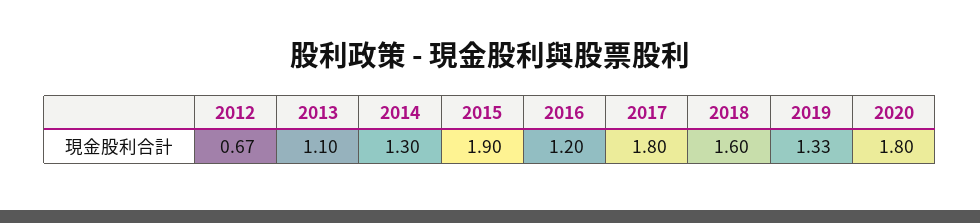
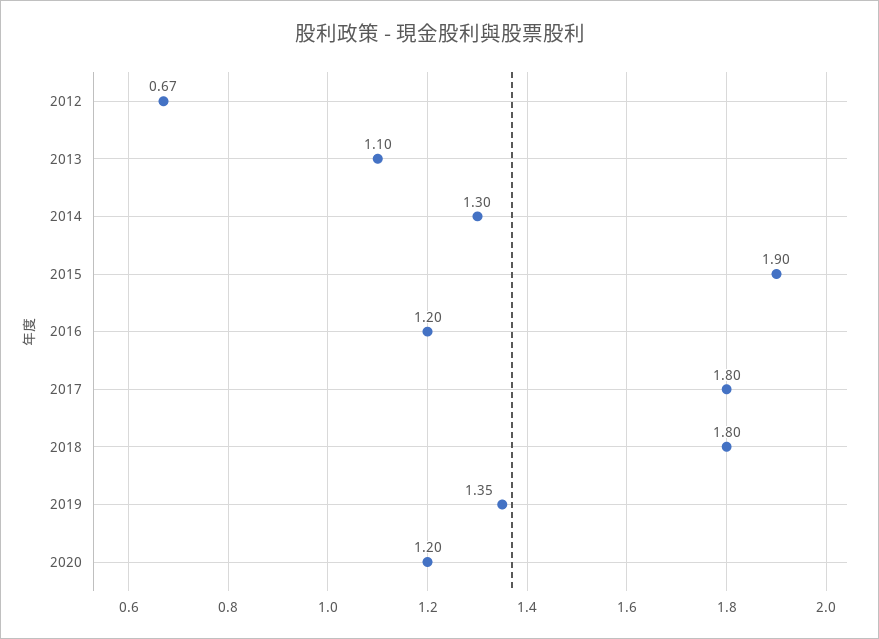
  {
    "2012": 0.67,
    "2013": 1.1,
    "2014": 1.3,
    "2015": 1.9,
    "2016": 1.2,
    "2017": 1.8,
-   "2018": 1.6,
+   "2018": 1.8,
-   "2019": 1.33,
+   "2019": 1.35,
-   "2020": 1.8
+   "2020": 1.2
  }

